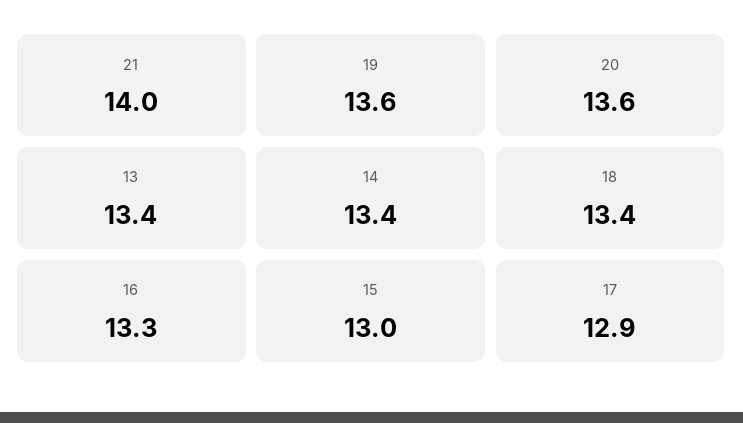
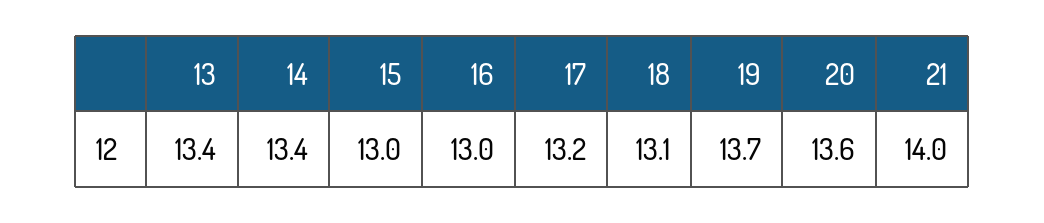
  {
    "21": 14,
-   "19": 13.6,
+   "19": 13.7,
    "20": 13.6,
    "13": 13.4,
    "14": 13.4,
-   "18": 13.4,
+   "18": 13.1,
-   "16": 13.3,
+   "16": 13,
    "15": 13,
-   "17": 12.9
+   "17": 13.2
  }

